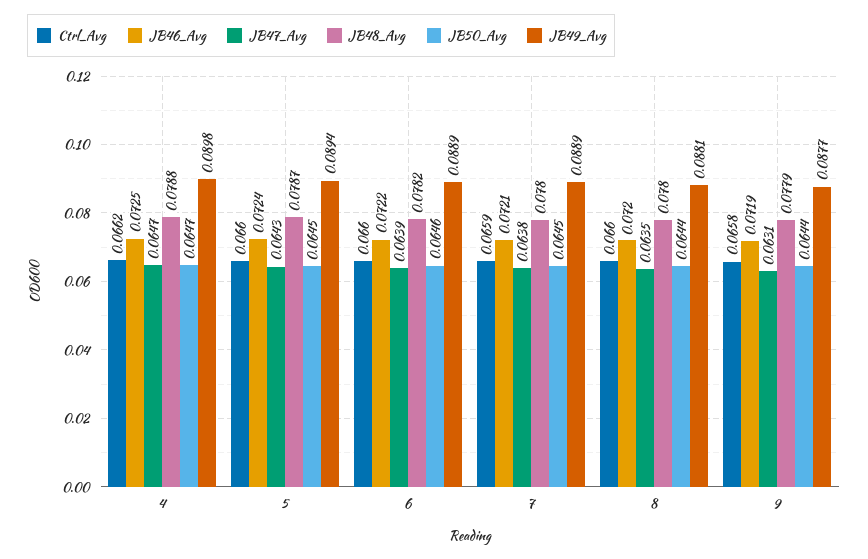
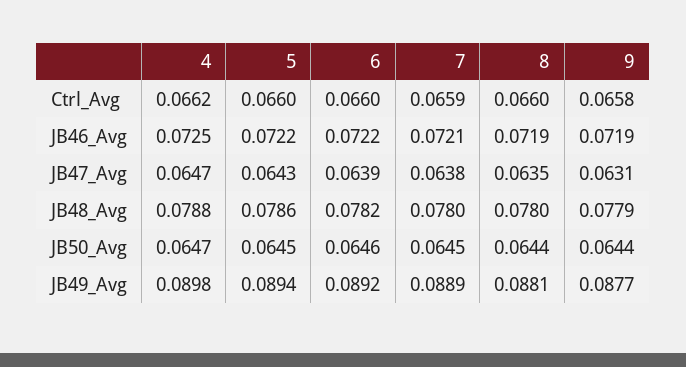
  {
    "Ctrl_Avg": {
      "4": 0.0662,
      "5": 0.066,
      "6": 0.066,
      "7": 0.0659,
      "8": 0.066,
      "9": 0.0658
    },
    "JB46_Avg": {
      "4": 0.0725,
-     "5": 0.0724,
+     "5": 0.0722,
      "6": 0.0722,
      "7": 0.0721,
-     "8": 0.072,
+     "8": 0.0719,
      "9": 0.0719
    },
    "JB47_Avg": {
      "4": 0.0647,
      "5": 0.0643,
      "6": 0.0639,
      "7": 0.0638,
      "8": 0.0635,
      "9": 0.0631
    },
    "JB48_Avg": {
      "4": 0.0788,
-     "5": 0.0787,
+     "5": 0.0786,
      "6": 0.0782,
      "7": 0.078,
      "8": 0.078,
      "9": 0.0779
    },
    "JB50_Avg": {
      "4": 0.0647,
      "5": 0.0645,
      "6": 0.0646,
      "7": 0.0645,
      "8": 0.0644,
      "9": 0.0644
    },
    "JB49_Avg": {
      "4": 0.0898,
      "5": 0.0894,
-     "6": 0.0889,
+     "6": 0.0892,
      "7": 0.0889,
      "8": 0.0881,
      "9": 0.0877
    }
  }

